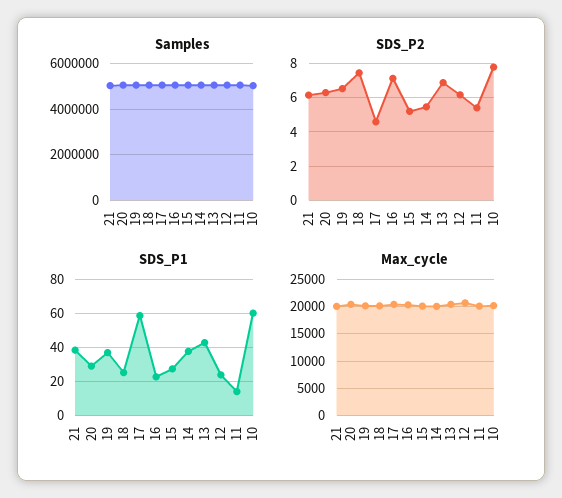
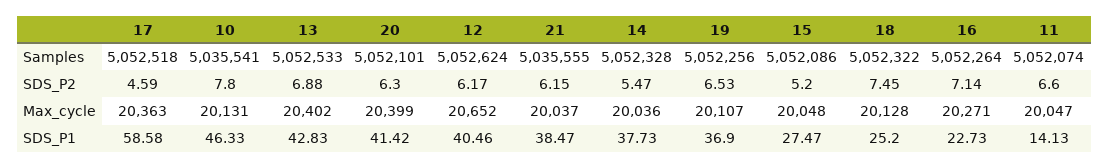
  {
    "Samples": {
      "21": 5035555,
      "20": 5052101,
      "19": 5052256,
      "18": 5052322,
      "17": 5052518,
      "16": 5052264,
      "15": 5052086,
      "14": 5052328,
      "13": 5052533,
      "12": 5052624,
      "11": 5052074,
      "10": 5035541
    },
    "SDS_P2": {
      "21": 6.15,
      "20": 6.3,
      "19": 6.53,
      "18": 7.45,
      "17": 4.59,
      "16": 7.14,
      "15": 5.2,
      "14": 5.47,
      "13": 6.88,
      "12": 6.17,
-     "11": 5.5,
+     "11": 6.6,
      "10": 7.8
    },
    "SDS_P1": {
      "21": 38.47,
-     "20": 30,
+     "20": 41.42,
      "19": 36.9,
      "18": 25.2,
      "17": 58.58,
      "16": 22.73,
      "15": 27.47,
      "14": 37.73,
      "13": 42.83,
-     "12": 25,
+     "12": 40.46,
      "11": 14.13,
-     "10": 60
+     "10": 46.33
    },
    "Max_cycle": {
      "21": 20037,
      "20": 20399,
      "19": 20107,
      "18": 20128,
      "17": 20363,
      "16": 20271,
      "15": 20048,
      "14": 20036,
      "13": 20402,
      "12": 20652,
      "11": 20047,
      "10": 20131
    }
  }

